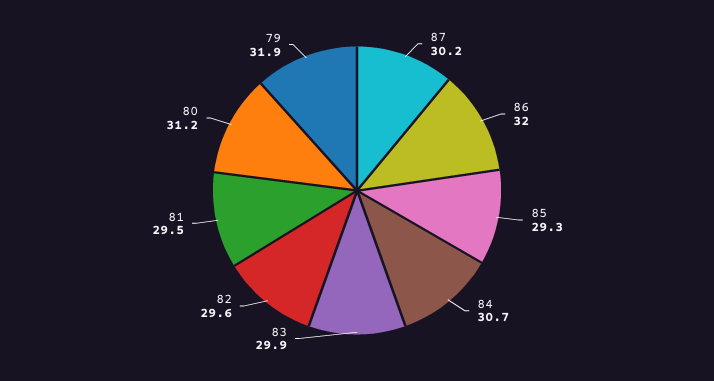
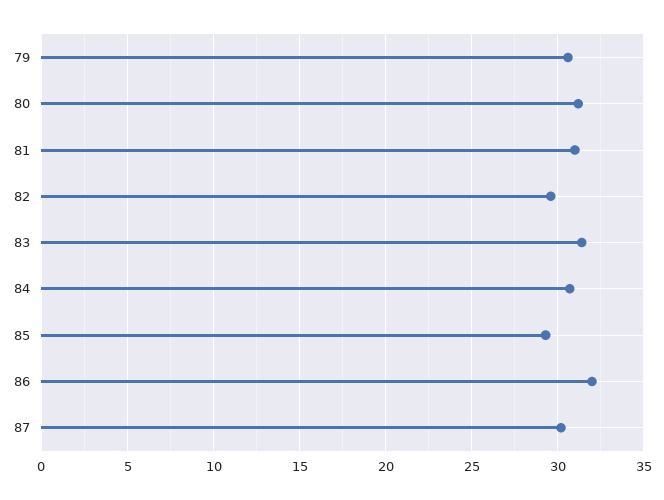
  {
    "87": 30.2,
    "86": 32,
    "85": 29.3,
    "84": 30.7,
-   "83": 29.9,
+   "83": 31.5,
    "82": 29.6,
-   "81": 29.5,
+   "81": 31,
    "80": 31.2,
-   "79": 31.9
+   "79": 30.5
  }

